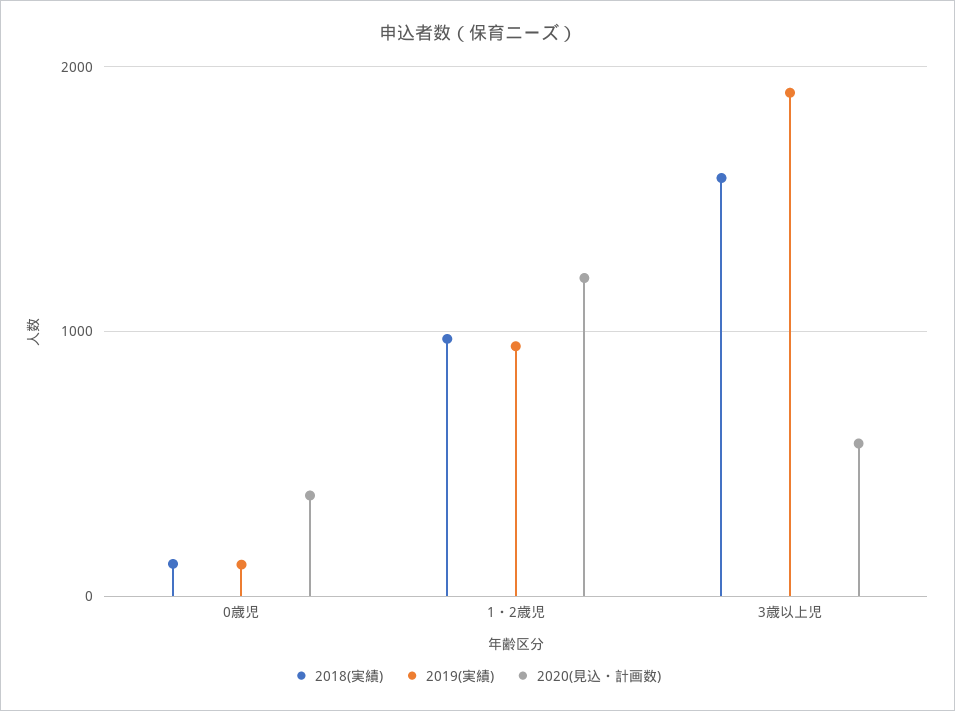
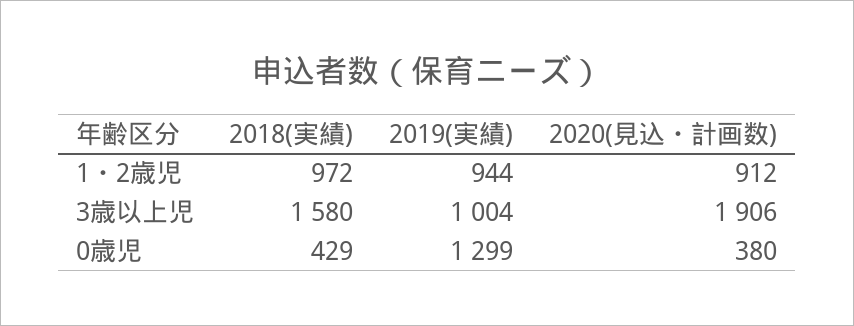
  {
    "2018(実績)": {
-     "0歳児": 100,
+     "0歳児": 429,
      "1・2歳児": 972,
      "3歳以上児": 1580
    },
    "2019(実績)": {
-     "0歳児": 100,
+     "0歳児": 1299,
      "1・2歳児": 944,
-     "3歳以上児": 1900
+     "3歳以上児": 1004
    },
    "2020(見込・計画数)": {
      "0歳児": 380,
-     "1・2歳児": 1200,
+     "1・2歳児": 912,
-     "3歳以上児": 600
+     "3歳以上児": 1906
    }
  }

